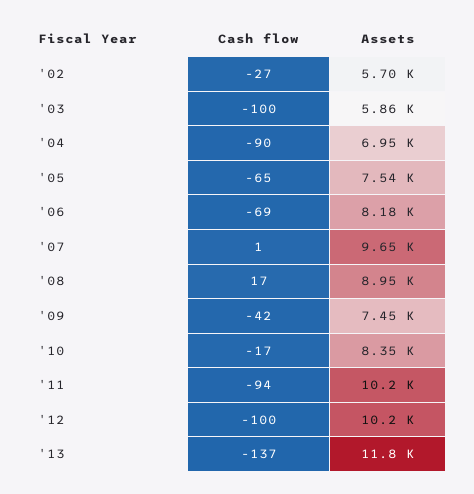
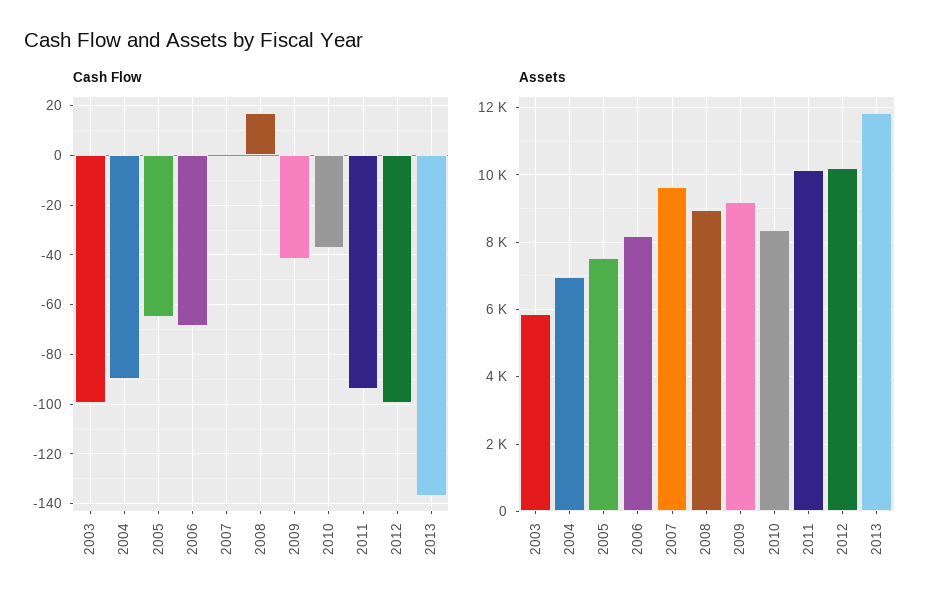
  {
    "Cash flow": {
-     "'02": -27,
      "'03": -100,
      "'04": -90,
      "'05": -65,
      "'06": -69,
      "'07": 1,
      "'08": 17,
      "'09": -42,
-     "'10": -17,
+     "'10": -37.5,
      "'11": -94,
      "'12": -100,
      "'13": -137
    },
    "Assets": {
-     "'02": 5700,
      "'03": 5860,
      "'04": 6950,
      "'05": 7540,
      "'06": 8180,
      "'07": 9650,
      "'08": 8950,
-     "'09": 7450,
+     "'09": 9200,
      "'10": 8350,
      "'11": 10200,
      "'12": 10200,
      "'13": 11800
    }
  }

